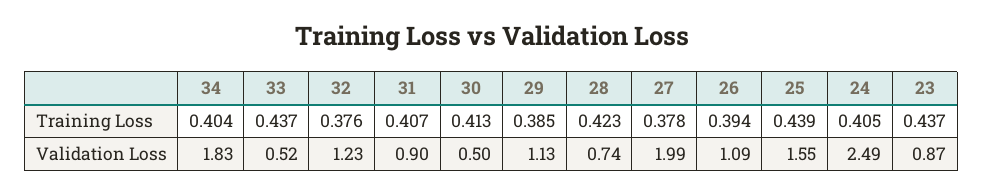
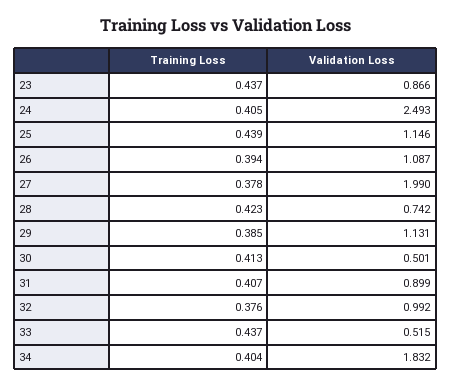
  {
    "34": {
      "Training Loss": 0.404,
      "Validation Loss": 1.832
    },
    "33": {
      "Training Loss": 0.437,
      "Validation Loss": 0.515
    },
    "32": {
      "Training Loss": 0.376,
-     "Validation Loss": 1.23
+     "Validation Loss": 0.992
    },
    "31": {
      "Training Loss": 0.407,
      "Validation Loss": 0.899
    },
    "30": {
      "Training Loss": 0.413,
      "Validation Loss": 0.501
    },
    "29": {
      "Training Loss": 0.385,
      "Validation Loss": 1.131
    },
    "28": {
      "Training Loss": 0.423,
      "Validation Loss": 0.742
    },
    "27": {
      "Training Loss": 0.378,
      "Validation Loss": 1.99
    },
    "26": {
      "Training Loss": 0.394,
      "Validation Loss": 1.087
    },
    "25": {
      "Training Loss": 0.439,
-     "Validation Loss": 1.55
+     "Validation Loss": 1.146
    },
    "24": {
      "Training Loss": 0.405,
      "Validation Loss": 2.493
    },
    "23": {
      "Training Loss": 0.437,
      "Validation Loss": 0.866
    }
  }

